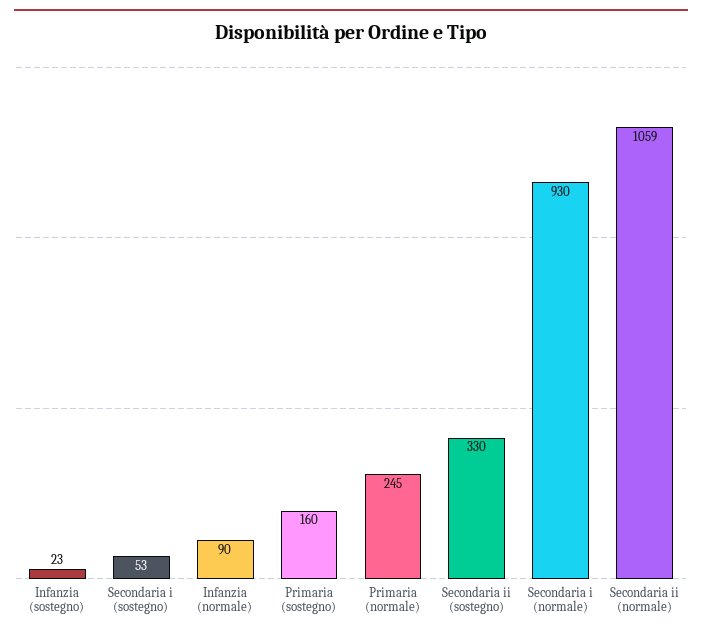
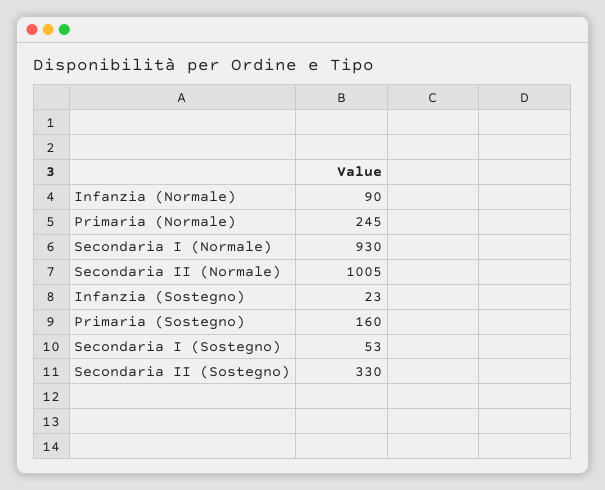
  {
    "Infanzia (sostegno)": 23,
    "Secondaria i (sostegno)": 53,
    "Infanzia (normale)": 90,
    "Primaria (sostegno)": 160,
    "Primaria (normale)": 245,
    "Secondaria ii (sostegno)": 330,
    "Secondaria i (normale)": 930,
-   "Secondaria ii (normale)": 1059
+   "Secondaria ii (normale)": 1005
  }

